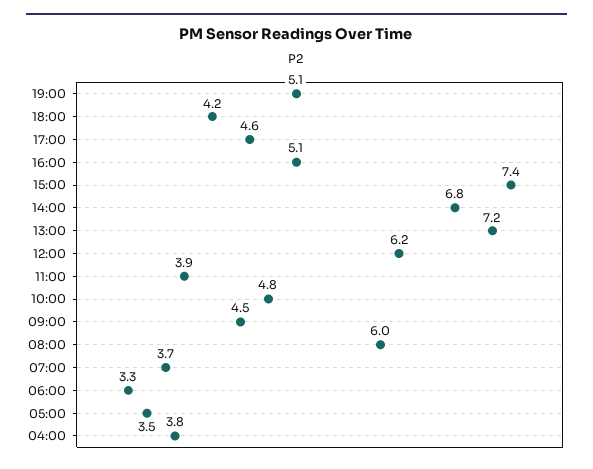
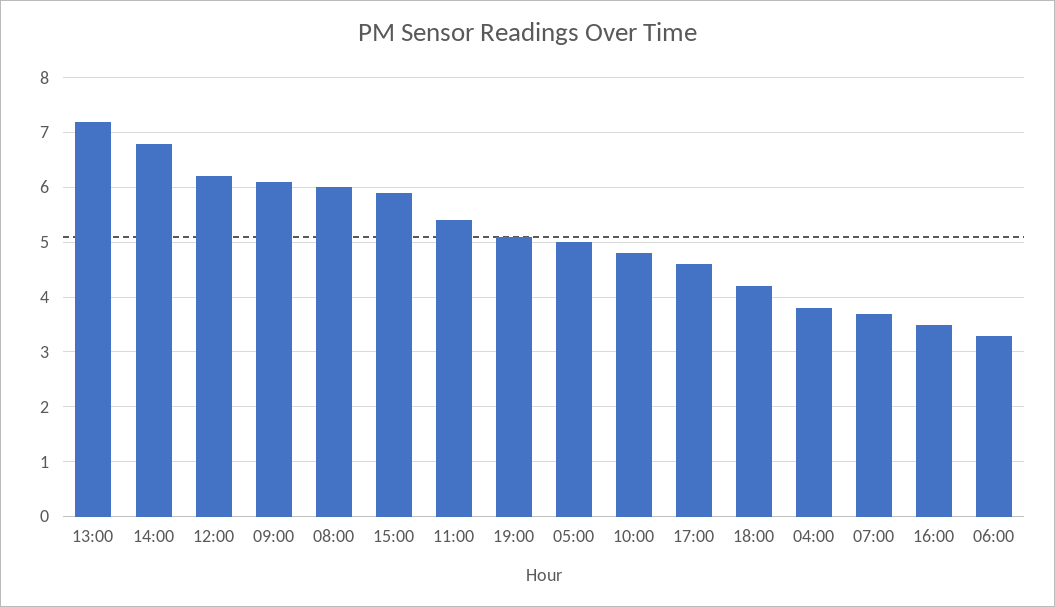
  {
    "19:00": 5.1,
    "18:00": 4.2,
    "17:00": 4.6,
-   "16:00": 5.1,
+   "16:00": 3.5,
-   "15:00": 7.4,
+   "15:00": 6,
    "14:00": 6.8,
    "13:00": 7.2,
    "12:00": 6.2,
-   "11:00": 3.9,
+   "11:00": 5.5,
    "10:00": 4.8,
-   "09:00": 4.5,
+   "09:00": 6,
    "08:00": 6,
    "07:00": 3.7,
    "06:00": 3.3,
-   "05:00": 3.5,
+   "05:00": 5,
    "04:00": 3.8
  }

